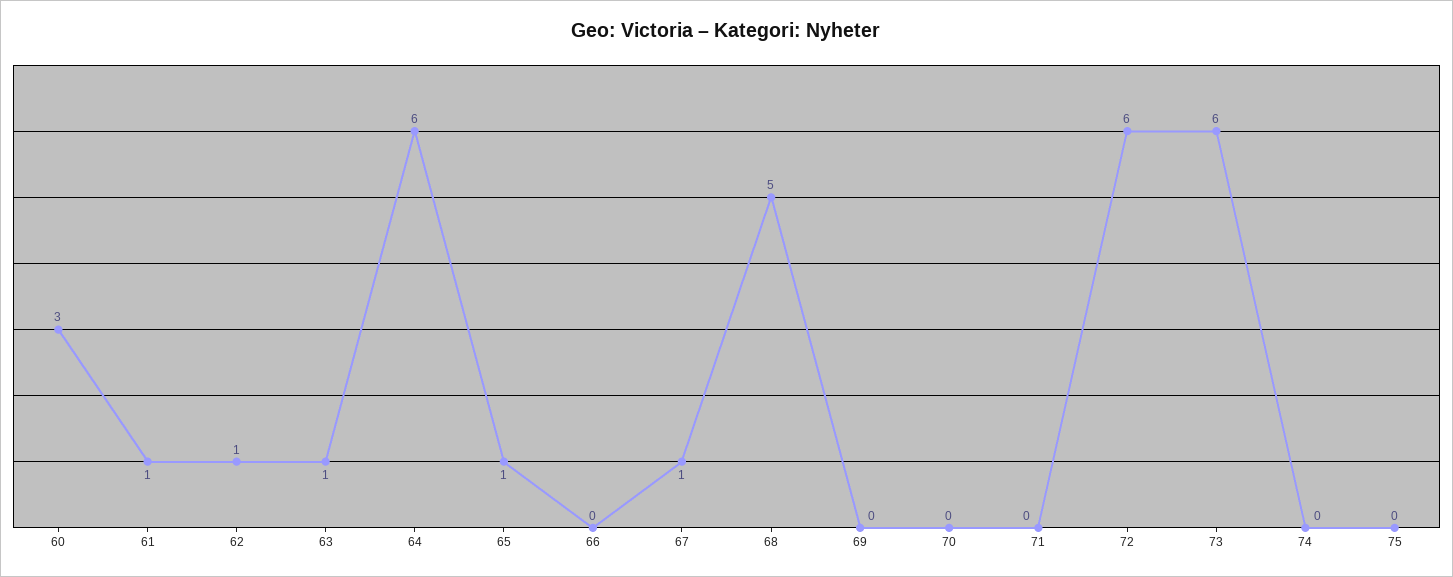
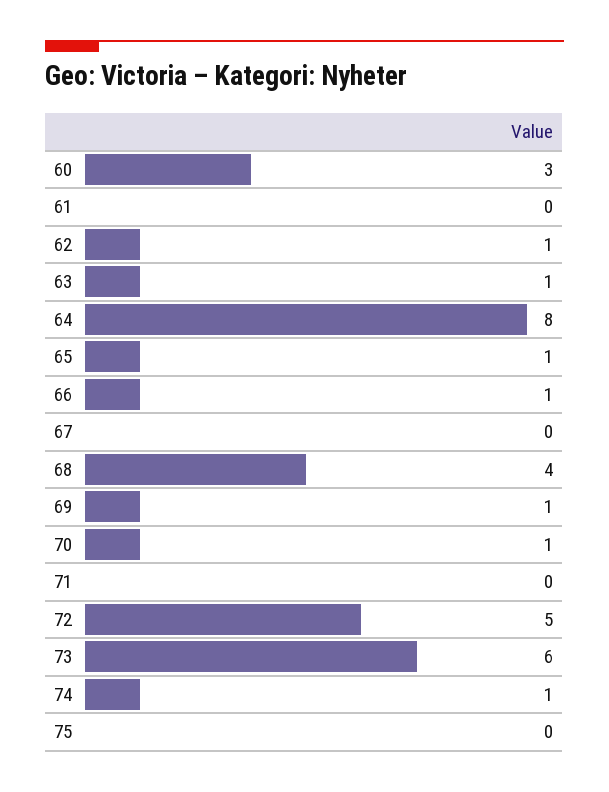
  {
    "60": 3,
-   "61": 1,
+   "61": 0,
    "62": 1,
    "63": 1,
-   "64": 6,
+   "64": 8,
    "65": 1,
-   "66": 0,
+   "66": 1,
-   "67": 1,
+   "67": 0,
-   "68": 5,
+   "68": 4,
-   "69": 0,
+   "69": 1,
-   "70": 0,
+   "70": 1,
    "71": 0,
-   "72": 6,
+   "72": 5,
    "73": 6,
-   "74": 0,
+   "74": 1,
    "75": 0
  }

